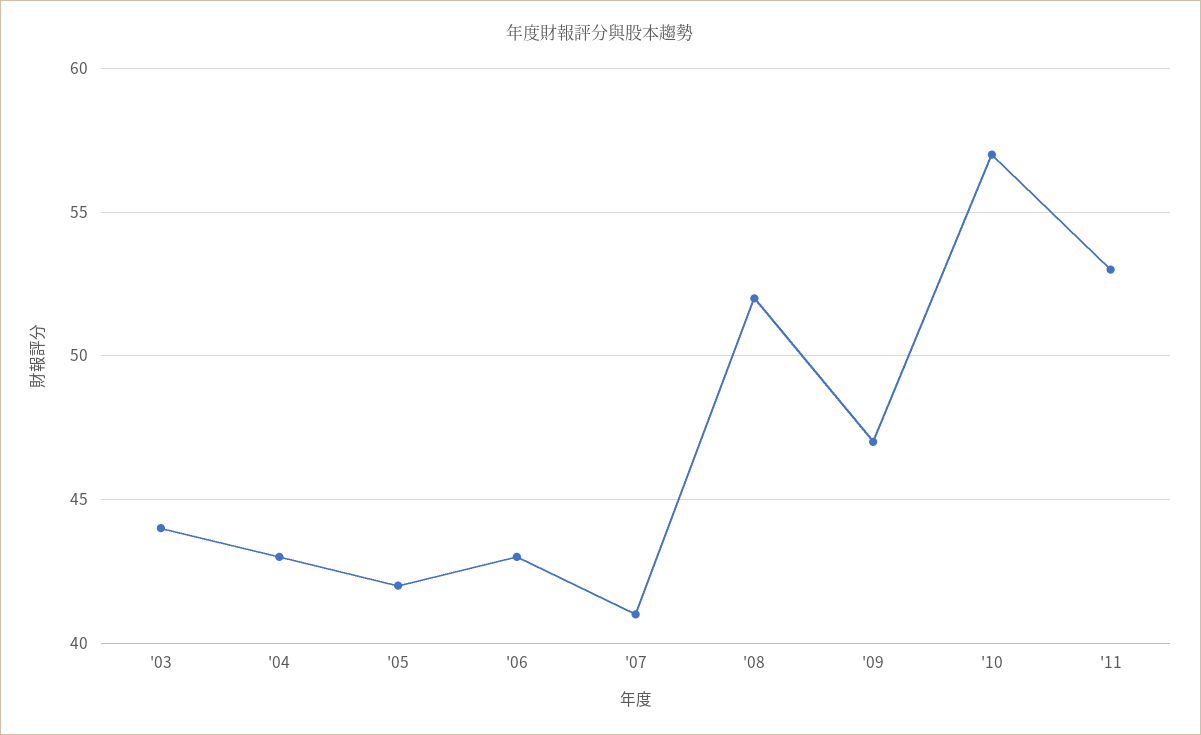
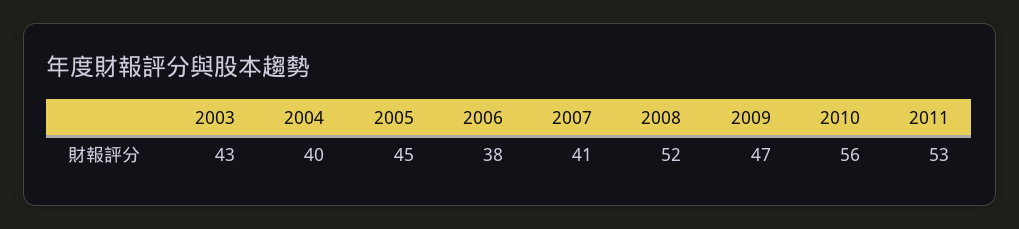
  {
-   "'03": 44,
+   "'03": 43,
-   "'04": 43,
+   "'04": 40,
-   "'05": 42,
+   "'05": 45,
-   "'06": 43,
+   "'06": 38,
    "'07": 41,
    "'08": 52,
    "'09": 47,
-   "'10": 57,
+   "'10": 56,
    "'11": 53
  }

